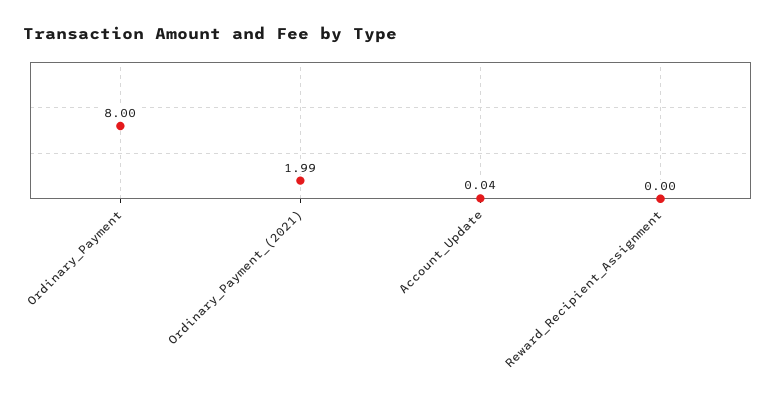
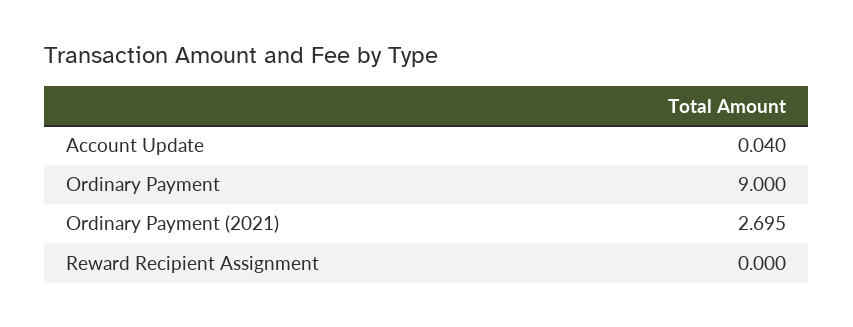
  {
-   "Ordinary_Payment": 8,
+   "Ordinary_Payment": 9,
-   "Ordinary_Payment_(2021)": 1.99,
+   "Ordinary_Payment_(2021)": 2.695,
    "Account_Update": 0.04,
    "Reward_Recipient_Assignment": 0
  }

